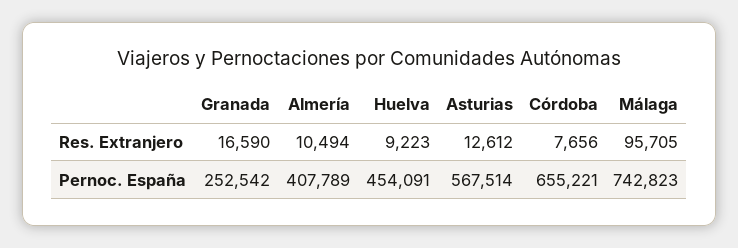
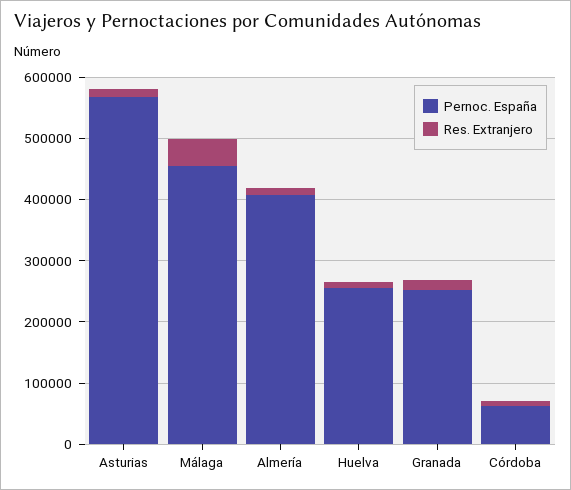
  {
    "Res. Extranjero": {
      "Granada": 16590,
      "Almería": 10494,
      "Huelva": 9223,
      "Asturias": 12612,
      "Córdoba": 7656,
-     "Málaga": 95705
+     "Málaga": 40000
    },
    "Pernoc. España": {
      "Granada": 252542,
      "Almería": 407789,
-     "Huelva": 454091,
+     "Huelva": 260000,
      "Asturias": 567514,
-     "Córdoba": 655221,
+     "Córdoba": 60000,
-     "Málaga": 742823
+     "Málaga": 460000
    }
  }

